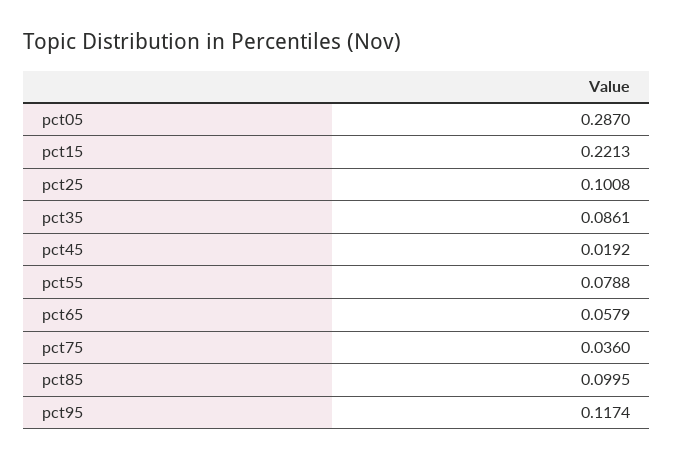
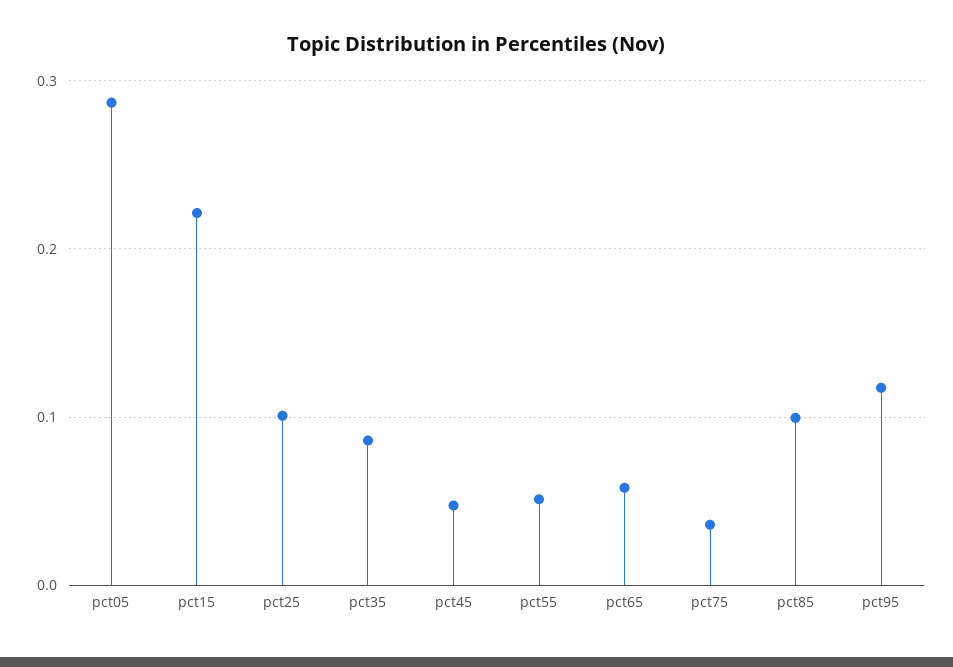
  {
    "pct05": 0.287,
    "pct15": 0.2213,
    "pct25": 0.1008,
    "pct35": 0.0861,
-   "pct45": 0.0192,
+   "pct45": 0.05,
-   "pct55": 0.0788,
+   "pct55": 0.05,
    "pct65": 0.0579,
    "pct75": 0.036,
    "pct85": 0.0995,
    "pct95": 0.1174
  }

